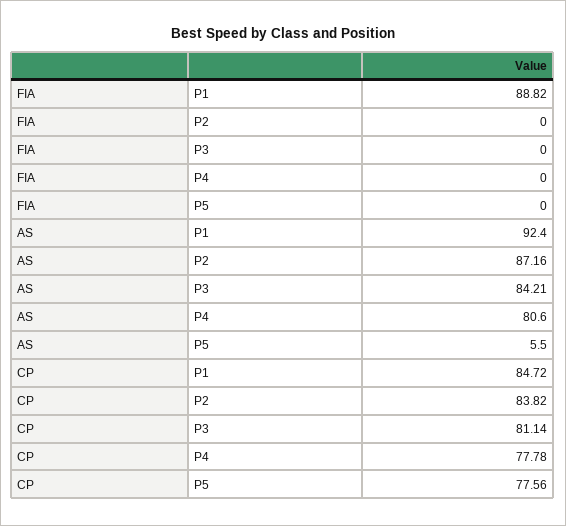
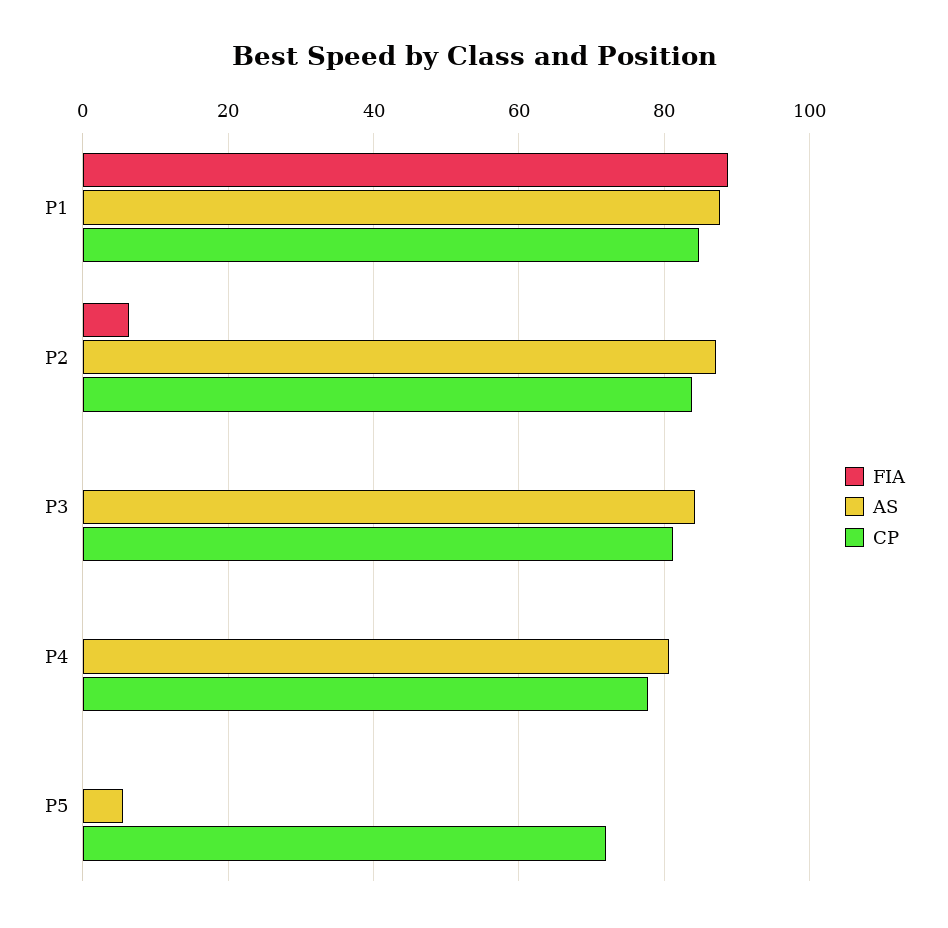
  {
    "FIA": {
      "P1": 88.82,
-     "P2": 0,
+     "P2": 6,
      "P3": 0,
      "P4": 0,
      "P5": 0
    },
    "AS": {
-     "P1": 92.4,
+     "P1": 88,
      "P2": 87.16,
      "P3": 84.21,
      "P4": 80.6,
      "P5": 5.5
    },
    "CP": {
      "P1": 84.72,
      "P2": 83.82,
      "P3": 81.14,
      "P4": 77.78,
-     "P5": 77.56
+     "P5": 72
    }
  }

